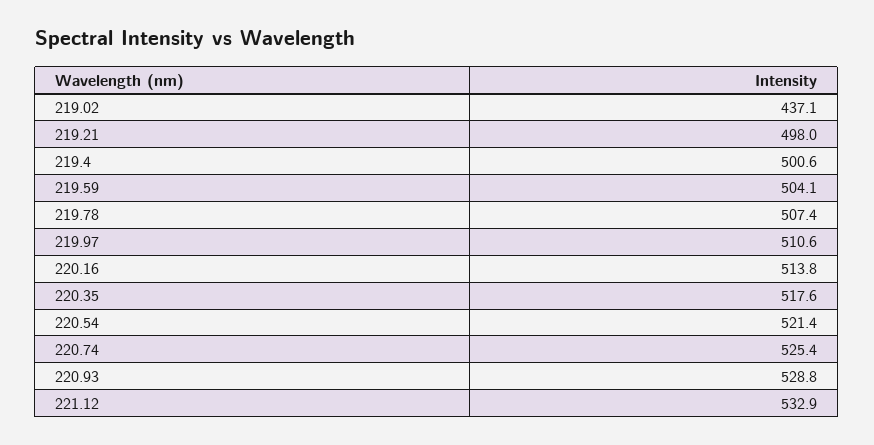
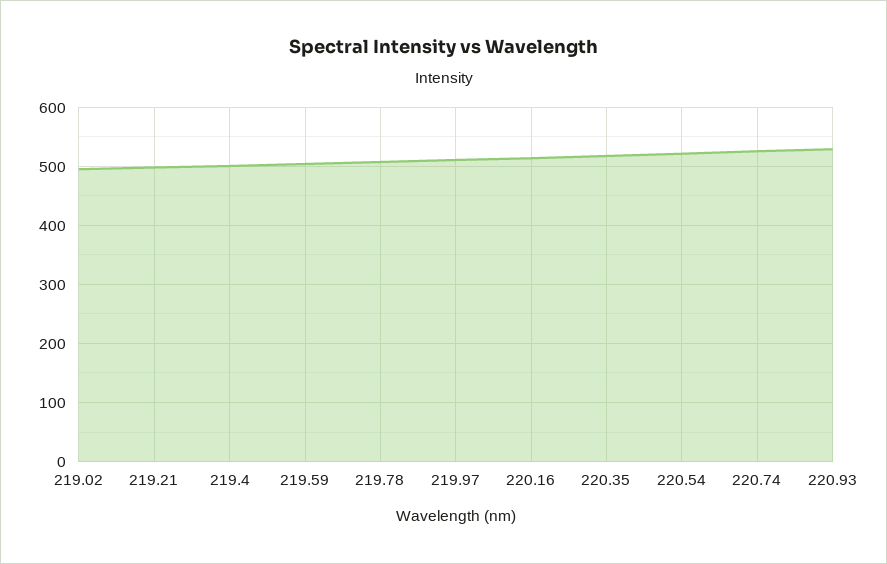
  {
-   "219.02": 437.1,
+   "219.02": 500,
    "219.21": 498,
    "219.4": 500.6,
    "219.59": 504.1,
    "219.78": 507.4,
    "219.97": 510.6,
    "220.16": 513.8,
    "220.35": 517.6,
    "220.54": 521.4,
    "220.74": 525.4,
-   "220.93": 528.8,
+   "220.93": 528.8
-   "221.12": 532.9
  }

